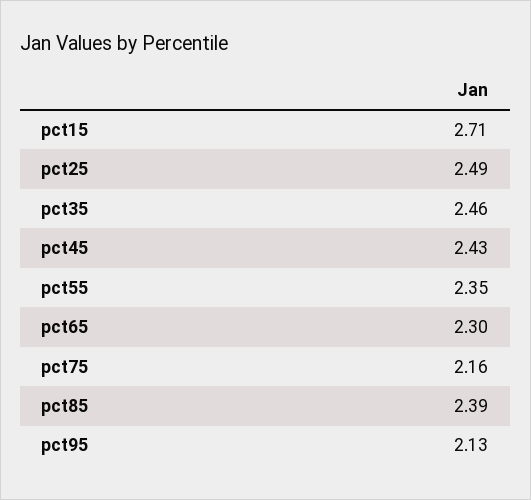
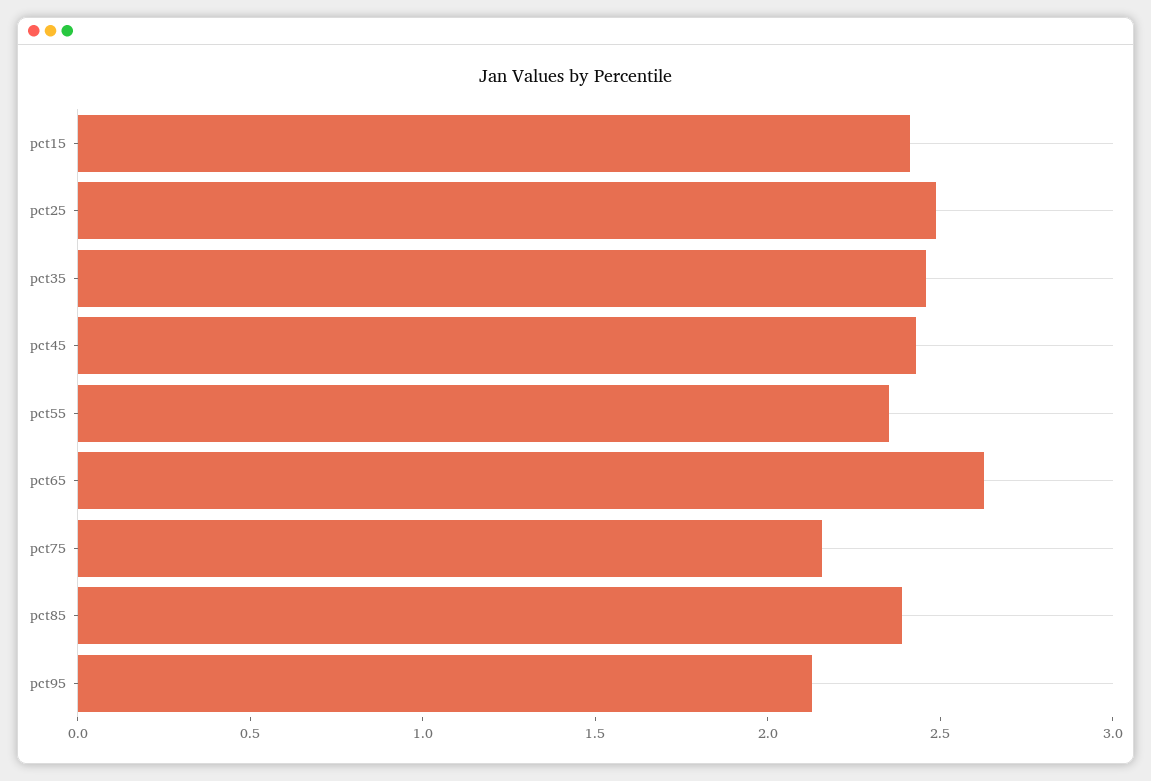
  {
-   "pct15": 2.71,
+   "pct15": 2.4,
    "pct25": 2.49,
    "pct35": 2.46,
    "pct45": 2.43,
    "pct55": 2.35,
-   "pct65": 2.3,
+   "pct65": 2.6,
    "pct75": 2.16,
    "pct85": 2.39,
    "pct95": 2.13
  }

